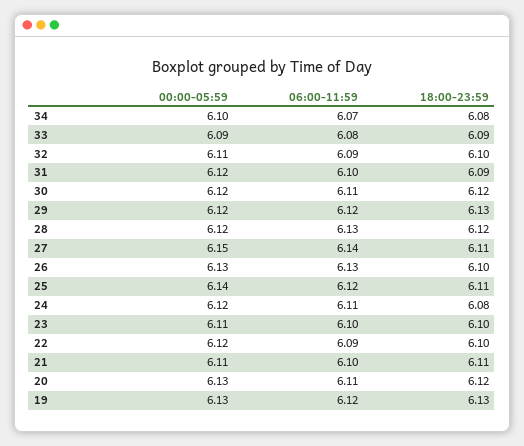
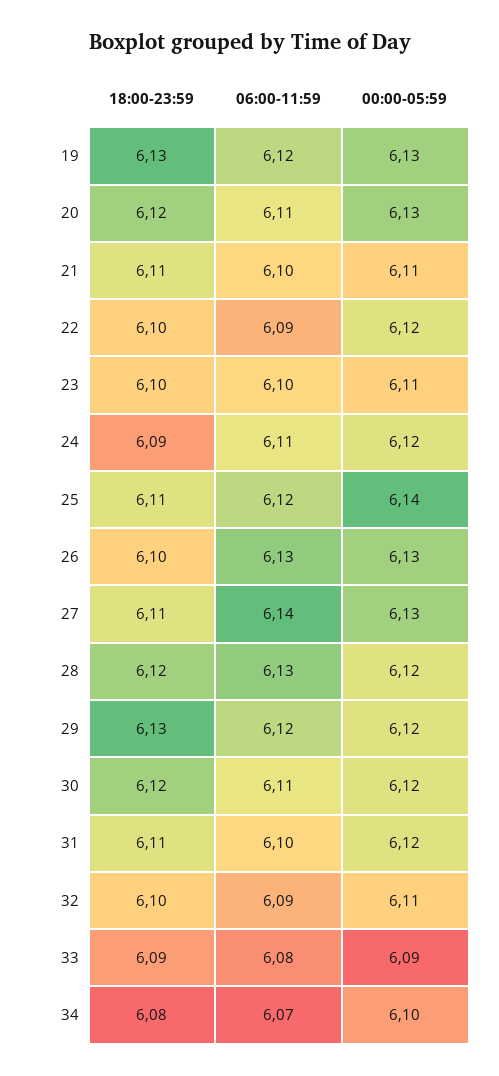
  {
    "00:00-05:59": {
      "34": 6.1,
      "33": 6.09,
      "32": 6.11,
      "31": 6.12,
      "30": 6.12,
      "29": 6.12,
      "28": 6.12,
-     "27": 6.15,
+     "27": 6.13,
      "26": 6.13,
      "25": 6.14,
      "24": 6.12,
      "23": 6.11,
      "22": 6.12,
      "21": 6.11,
      "20": 6.13,
      "19": 6.13
    },
    "06:00-11:59": {
      "34": 6.07,
      "33": 6.08,
      "32": 6.09,
      "31": 6.1,
      "30": 6.11,
      "29": 6.12,
      "28": 6.13,
      "27": 6.14,
      "26": 6.13,
      "25": 6.12,
      "24": 6.11,
      "23": 6.1,
      "22": 6.09,
      "21": 6.1,
      "20": 6.11,
      "19": 6.12
    },
    "18:00-23:59": {
      "34": 6.08,
      "33": 6.09,
      "32": 6.1,
-     "31": 6.09,
+     "31": 6.11,
      "30": 6.12,
      "29": 6.13,
      "28": 6.12,
      "27": 6.11,
      "26": 6.1,
      "25": 6.11,
-     "24": 6.08,
+     "24": 6.09,
      "23": 6.1,
      "22": 6.1,
      "21": 6.11,
      "20": 6.12,
      "19": 6.13
    }
  }

